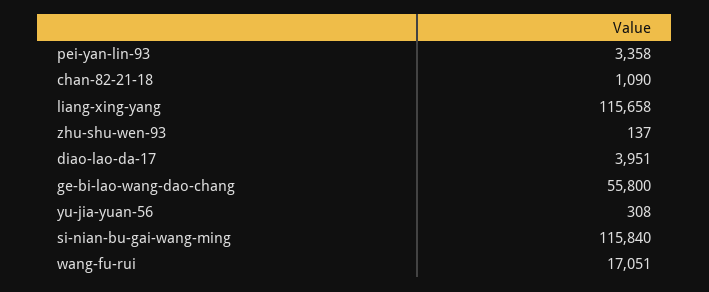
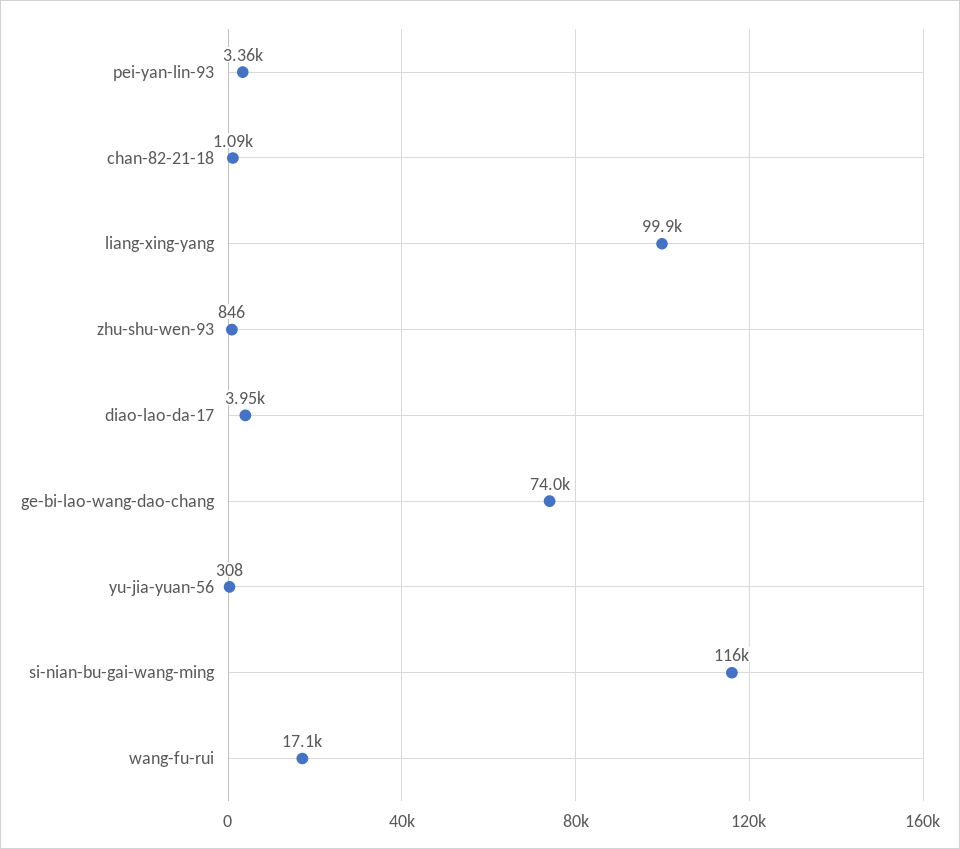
  {
    "pei-yan-lin-93": 3358,
    "chan-82-21-18": 1090,
-   "liang-xing-yang": 115658,
+   "liang-xing-yang": 99900,
-   "zhu-shu-wen-93": 137,
+   "zhu-shu-wen-93": 846,
    "diao-lao-da-17": 3951,
-   "ge-bi-lao-wang-dao-chang": 55800,
+   "ge-bi-lao-wang-dao-chang": 74000,
    "yu-jia-yuan-56": 308,
    "si-nian-bu-gai-wang-ming": 115840,
    "wang-fu-rui": 17051
  }

